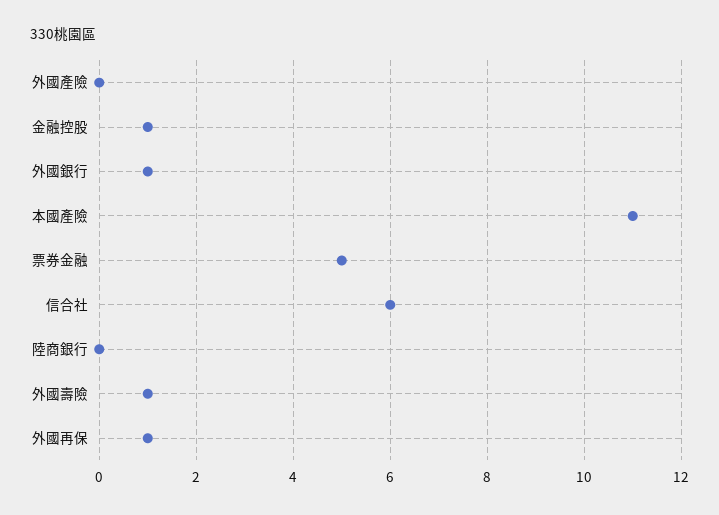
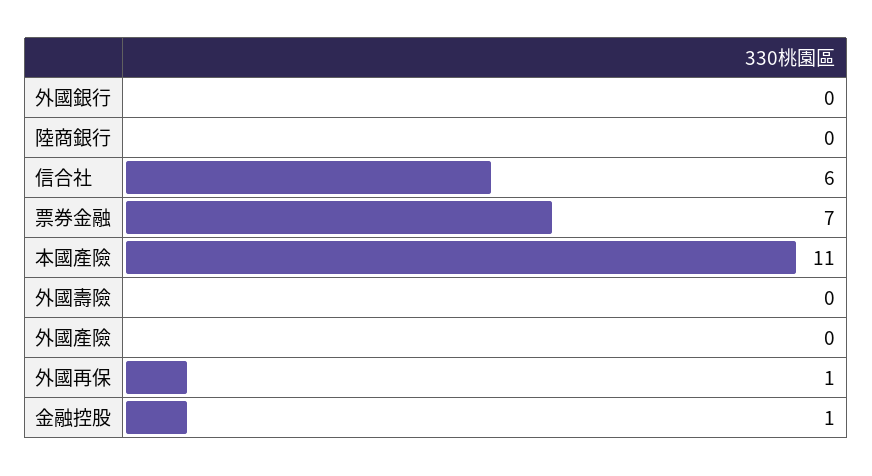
  {
    "外國產險": 0,
    "金融控股": 1,
-   "外國銀行": 1,
+   "外國銀行": 0,
    "本國產險": 11,
-   "票券金融": 5,
+   "票券金融": 7,
    "信合社": 6,
    "陸商銀行": 0,
-   "外國壽險": 1,
+   "外國壽險": 0,
    "外國再保": 1
  }

